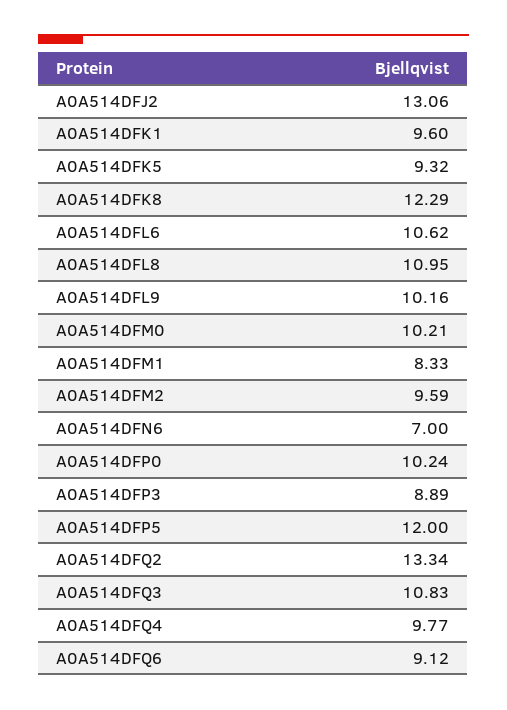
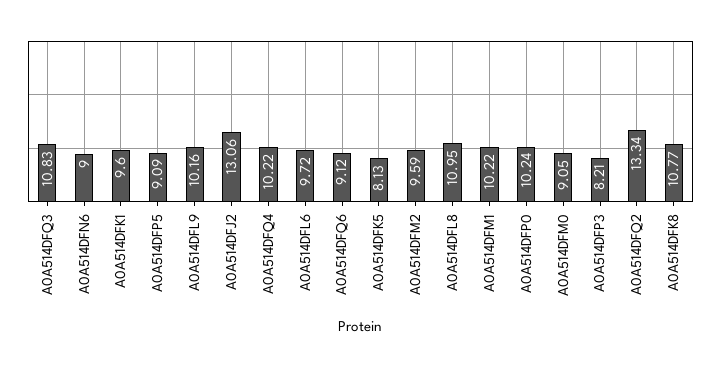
  {
    "A0A514DFJ2": 13.06,
    "A0A514DFK1": 9.6,
-   "A0A514DFK5": 9.32,
+   "A0A514DFK5": 8.13,
-   "A0A514DFK8": 12.29,
+   "A0A514DFK8": 10.77,
-   "A0A514DFL6": 10.62,
+   "A0A514DFL6": 9.72,
    "A0A514DFL8": 10.95,
    "A0A514DFL9": 10.16,
-   "A0A514DFM0": 10.21,
+   "A0A514DFM0": 9.05,
-   "A0A514DFM1": 8.33,
+   "A0A514DFM1": 10.22,
    "A0A514DFM2": 9.59,
-   "A0A514DFN6": 7,
+   "A0A514DFN6": 9,
    "A0A514DFP0": 10.24,
-   "A0A514DFP3": 8.89,
+   "A0A514DFP3": 8.21,
-   "A0A514DFP5": 12,
+   "A0A514DFP5": 9.09,
    "A0A514DFQ2": 13.34,
    "A0A514DFQ3": 10.83,
-   "A0A514DFQ4": 9.77,
+   "A0A514DFQ4": 10.22,
    "A0A514DFQ6": 9.12
  }

